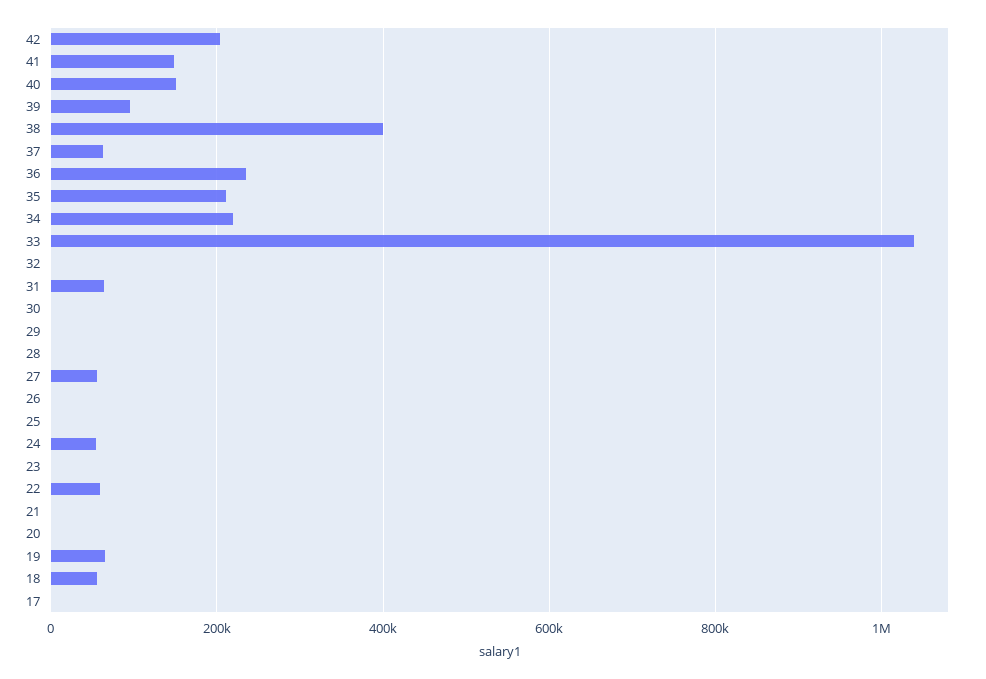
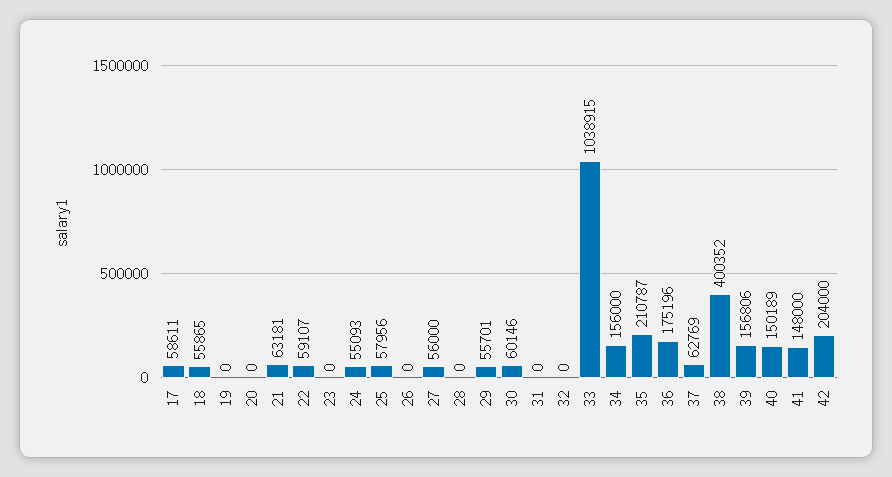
  {
    "42": 204000,
    "41": 148000,
    "40": 150189,
-   "39": 100000,
+   "39": 156806,
    "38": 400352,
    "37": 62769,
-   "36": 240000,
+   "36": 175196,
    "35": 210787,
-   "34": 220000,
+   "34": 156000,
    "33": 1038915,
    "32": 0,
-   "31": 60000,
+   "31": 0,
-   "30": 0,
+   "30": 60146,
-   "29": 0,
+   "29": 55701,
    "28": 0,
    "27": 56000,
    "26": 0,
-   "25": 0,
+   "25": 57956,
    "24": 55093,
    "23": 0,
    "22": 59107,
-   "21": 0,
+   "21": 63181,
    "20": 0,
-   "19": 60000,
+   "19": 0,
    "18": 55865,
-   "17": 0
+   "17": 58611
  }

